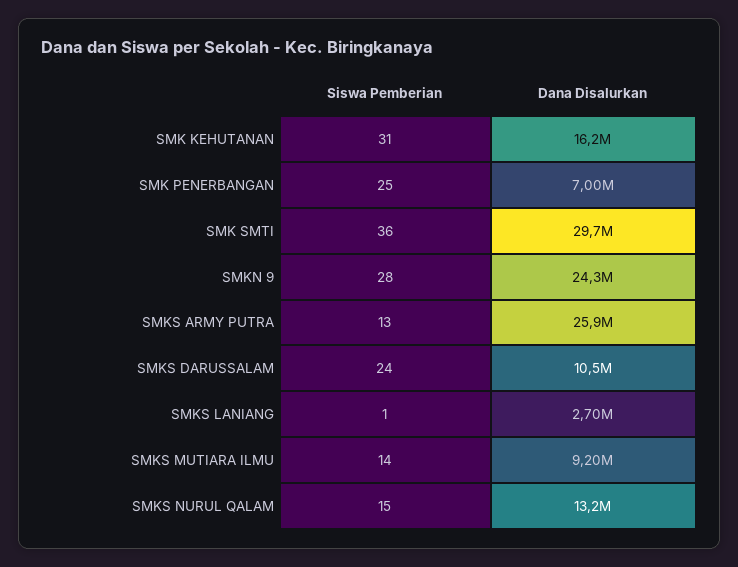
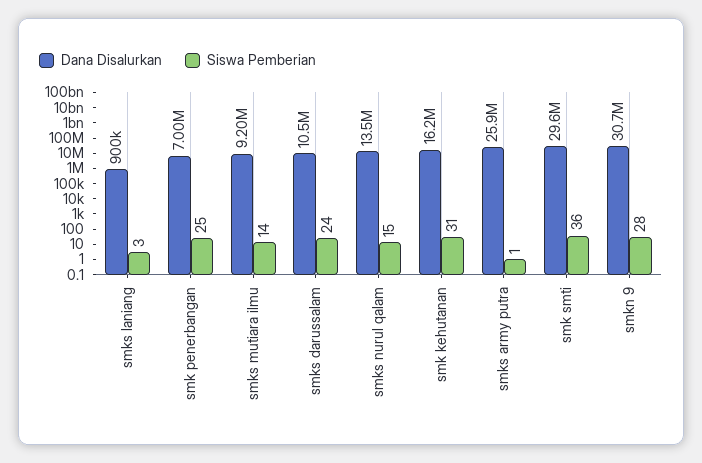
  {
    "Siswa Pemberian": {
      "SMK KEHUTANAN": 31,
      "SMK PENERBANGAN": 25,
      "SMK SMTI": 36,
      "SMKN 9": 28,
-     "SMKS ARMY PUTRA": 13,
+     "SMKS ARMY PUTRA": 1,
      "SMKS DARUSSALAM": 24,
-     "SMKS LANIANG": 1,
+     "SMKS LANIANG": 3,
      "SMKS MUTIARA ILMU": 14,
      "SMKS NURUL QALAM": 15
    },
    "Dana Disalurkan": {
      "SMK KEHUTANAN": 16200000,
      "SMK PENERBANGAN": 7000000,
-     "SMK SMTI": 29700000,
+     "SMK SMTI": 29600000,
-     "SMKN 9": 24300000,
+     "SMKN 9": 30700000,
      "SMKS ARMY PUTRA": 25900000,
      "SMKS DARUSSALAM": 10500000,
-     "SMKS LANIANG": 2700000,
+     "SMKS LANIANG": 900000,
      "SMKS MUTIARA ILMU": 9200000,
-     "SMKS NURUL QALAM": 13200000
+     "SMKS NURUL QALAM": 13500000
    }
  }

